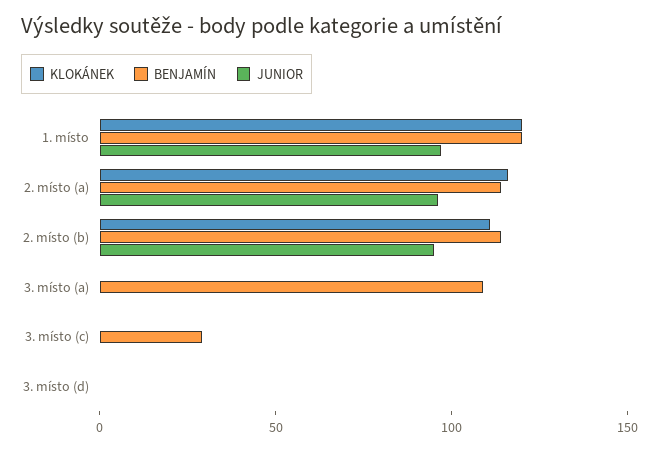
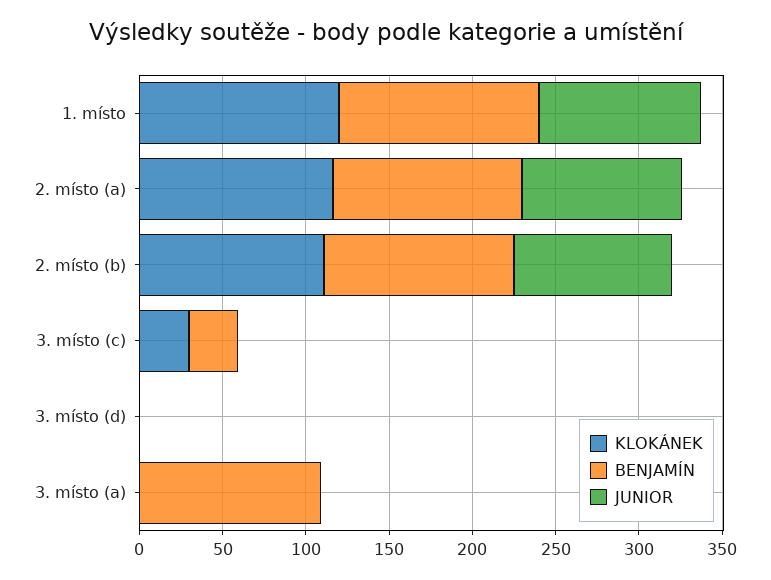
  {
    "KLOKÁNEK": {
      "1. místo": 120,
      "2. místo (a)": 120,
      "2. místo (b)": 110,
      "3. místo (a)": 0,
-     "3. místo (c)": 0,
+     "3. místo (c)": 30,
      "3. místo (d)": 0
    },
    "BENJAMÍN": {
      "1. místo": 120,
      "2. místo (a)": 110,
      "2. místo (b)": 110,
      "3. místo (a)": 110,
      "3. místo (c)": 30,
      "3. místo (d)": 0
    },
    "JUNIOR": {
      "1. místo": 100,
      "2. místo (a)": 100,
      "2. místo (b)": 100,
      "3. místo (a)": 0,
      "3. místo (c)": 0,
      "3. místo (d)": 0
    }
  }

